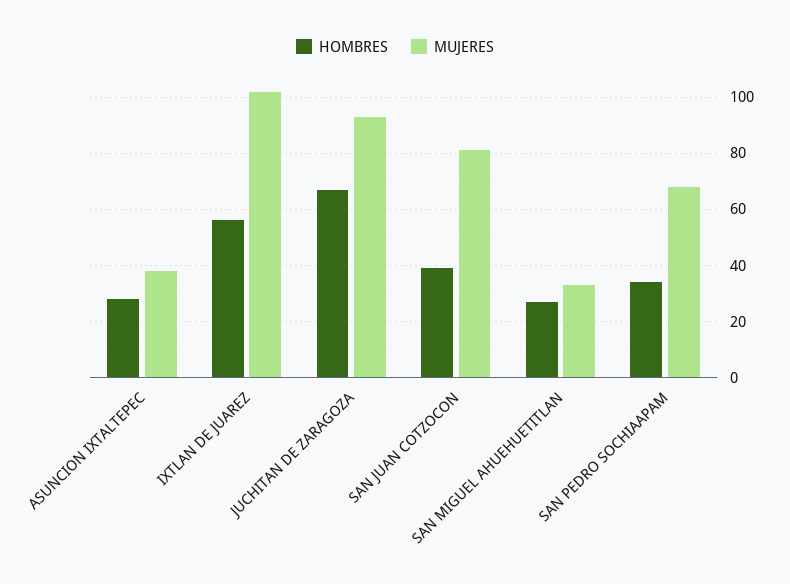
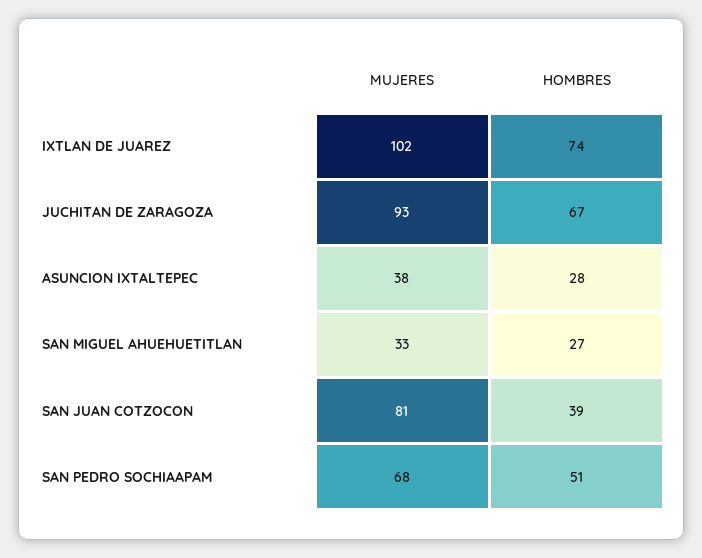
  {
    "HOMBRES": {
      "ASUNCION IXTALTEPEC": 28,
-     "IXTLAN DE JUAREZ": 55,
+     "IXTLAN DE JUAREZ": 74,
      "JUCHITAN DE ZARAGOZA": 67,
      "SAN JUAN COTZOCON": 39,
      "SAN MIGUEL AHUEHUETITLAN": 27,
-     "SAN PEDRO SOCHIAAPAM": 35
+     "SAN PEDRO SOCHIAAPAM": 51
    },
    "MUJERES": {
      "ASUNCION IXTALTEPEC": 38,
      "IXTLAN DE JUAREZ": 102,
      "JUCHITAN DE ZARAGOZA": 93,
      "SAN JUAN COTZOCON": 81,
      "SAN MIGUEL AHUEHUETITLAN": 33,
      "SAN PEDRO SOCHIAAPAM": 68
    }
  }

